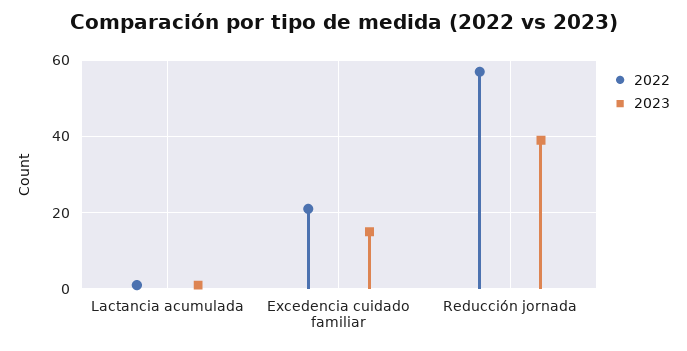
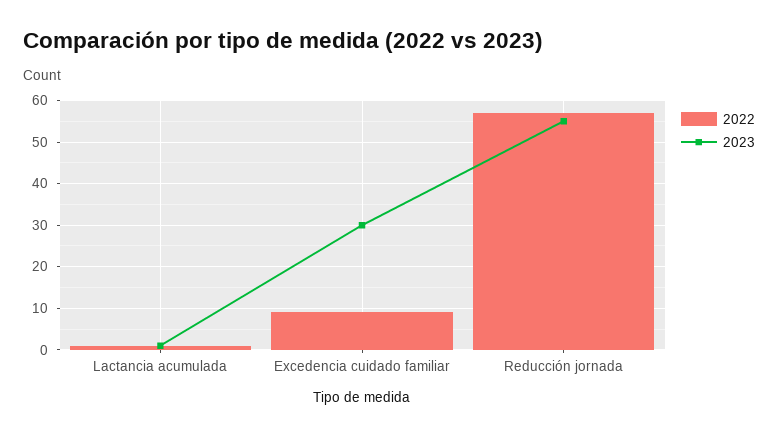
  {
    "2022": {
      "Lactancia acumulada": 0,
-     "Excedencia cuidado familiar": 20,
+     "Excedencia cuidado familiar": 10,
      "Reducción jornada": 55
    },
    "2023": {
      "Lactancia acumulada": 0,
-     "Excedencia cuidado familiar": 15,
+     "Excedencia cuidado familiar": 30,
-     "Reducción jornada": 40
+     "Reducción jornada": 55
    }
  }

